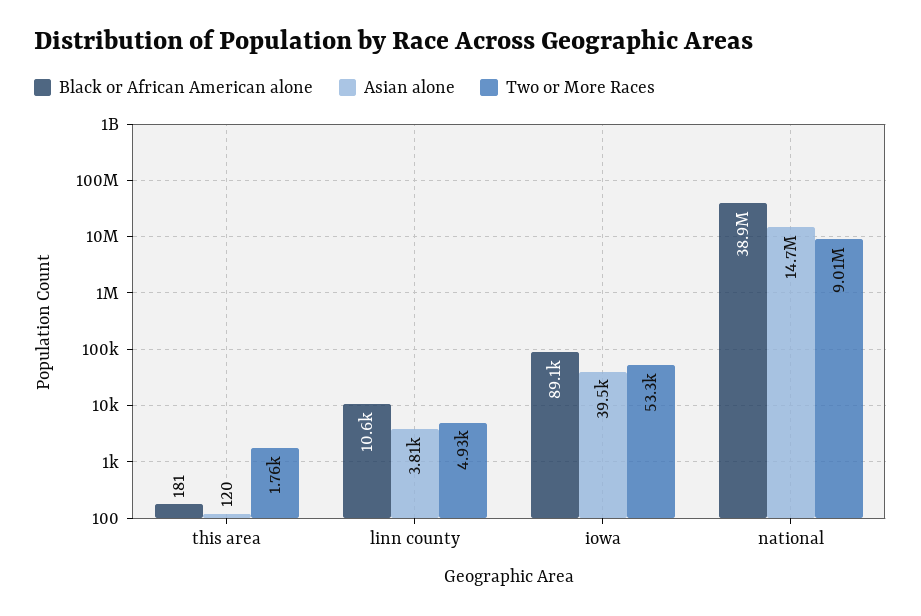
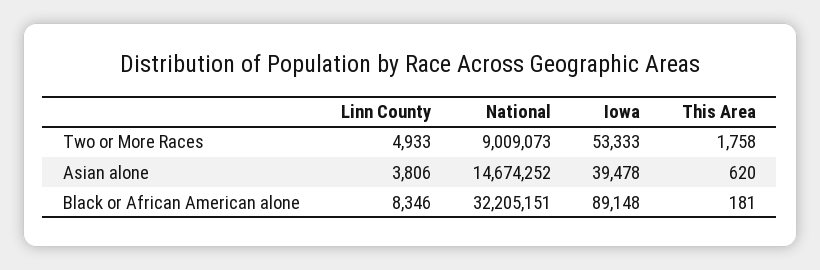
  {
    "Black or African American alone": {
      "this area": 181,
-     "linn county": 10600,
+     "linn county": 8346,
      "iowa": 89148,
-     "national": 38900000
+     "national": 32205151
    },
    "Asian alone": {
-     "this area": 120,
+     "this area": 620,
      "linn county": 3806,
      "iowa": 39478,
      "national": 14674252
    },
    "Two or More Races": {
      "this area": 1758,
      "linn county": 4933,
      "iowa": 53333,
      "national": 9009073
    }
  }

